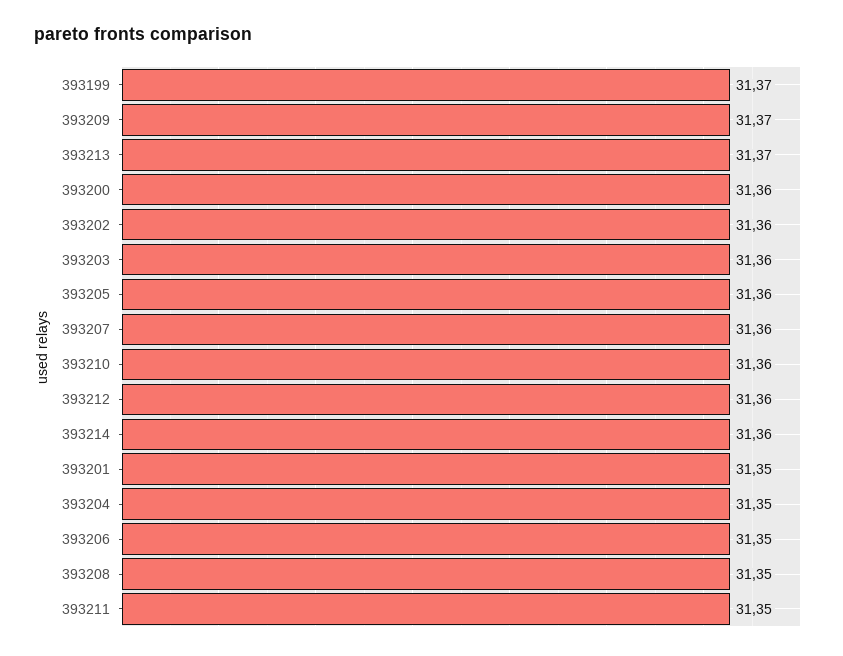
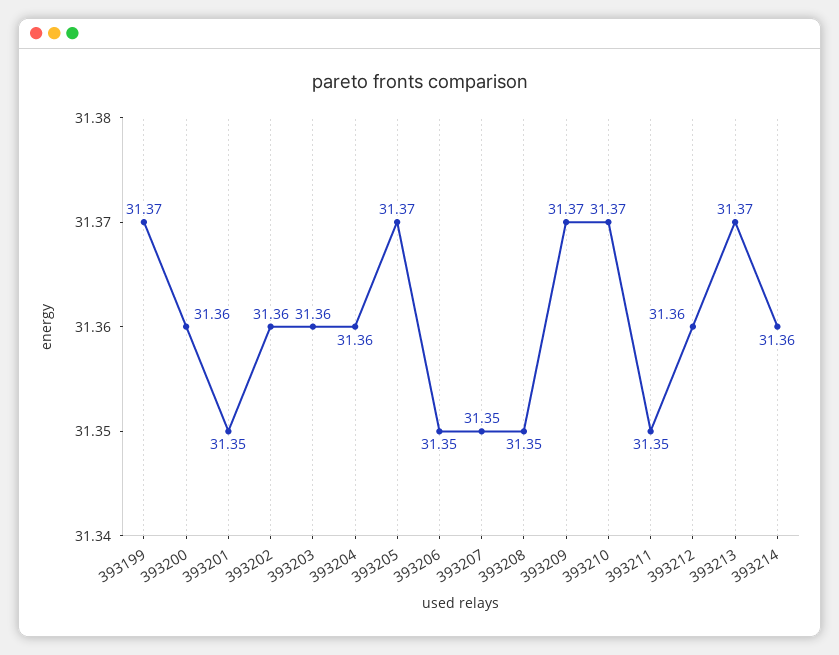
  {
    "393199": 31.37,
    "393209": 31.37,
    "393213": 31.37,
    "393200": 31.36,
    "393202": 31.36,
    "393203": 31.36,
-   "393205": 31.36,
+   "393205": 31.37,
-   "393207": 31.36,
+   "393207": 31.35,
-   "393210": 31.36,
+   "393210": 31.37,
    "393212": 31.36,
    "393214": 31.36,
    "393201": 31.35,
-   "393204": 31.35,
+   "393204": 31.36,
    "393206": 31.35,
    "393208": 31.35,
    "393211": 31.35
  }

